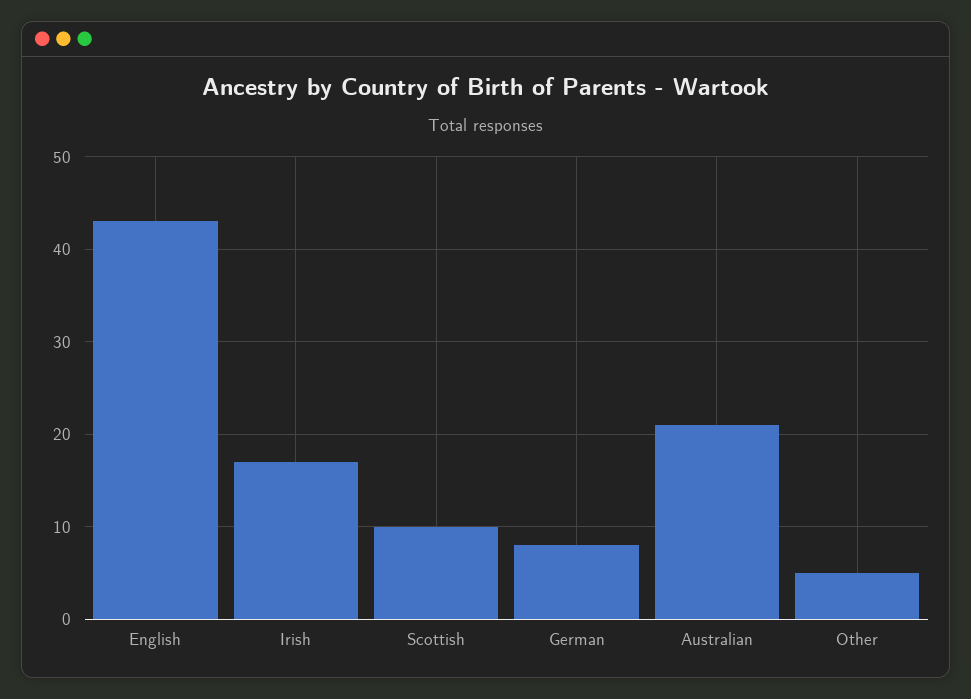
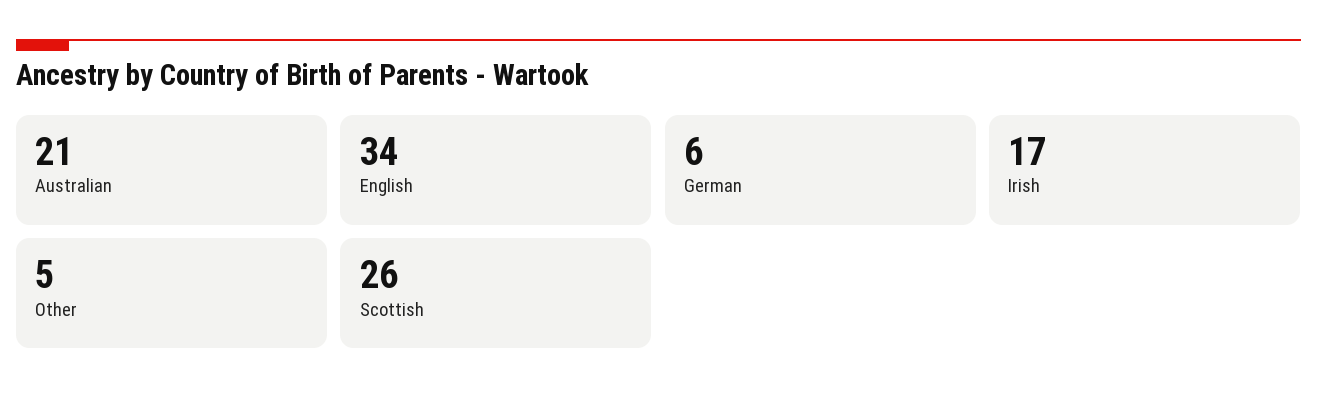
  {
-   "English": 43,
+   "English": 34,
    "Irish": 17,
-   "Scottish": 10,
+   "Scottish": 26,
-   "German": 8,
+   "German": 6,
    "Australian": 21,
    "Other": 5
  }

